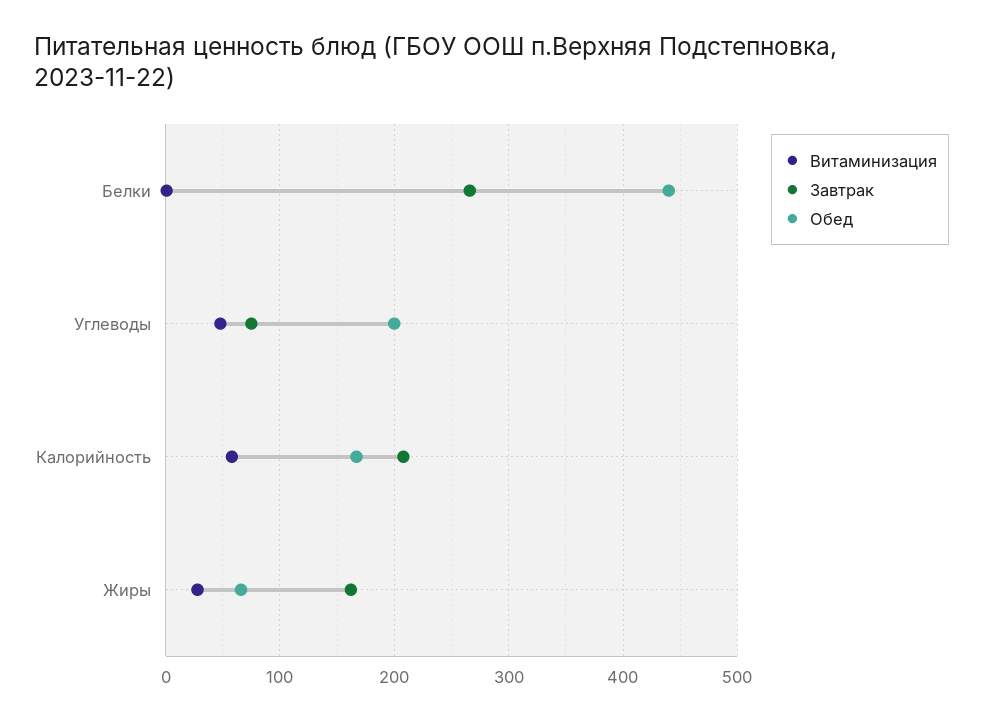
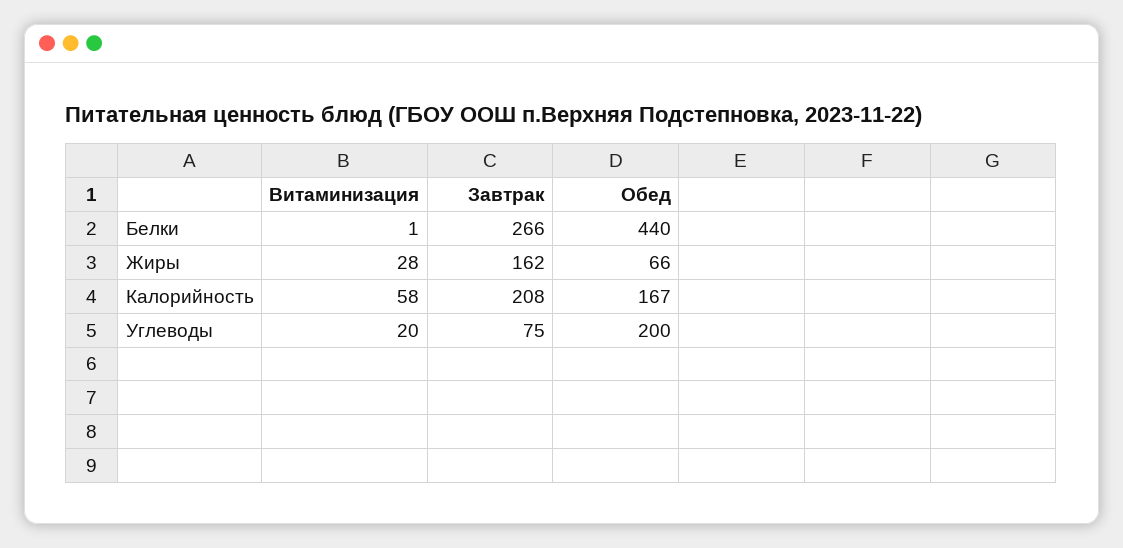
  {
    "Витаминизация": {
      "Белки": 1,
-     "Углеводы": 50,
+     "Углеводы": 20,
      "Калорийность": 58,
      "Жиры": 28
    },
    "Завтрак": {
      "Белки": 266,
      "Углеводы": 75,
      "Калорийность": 208,
      "Жиры": 162
    },
    "Обед": {
      "Белки": 440,
      "Углеводы": 200,
      "Калорийность": 167,
      "Жиры": 66
    }
  }

